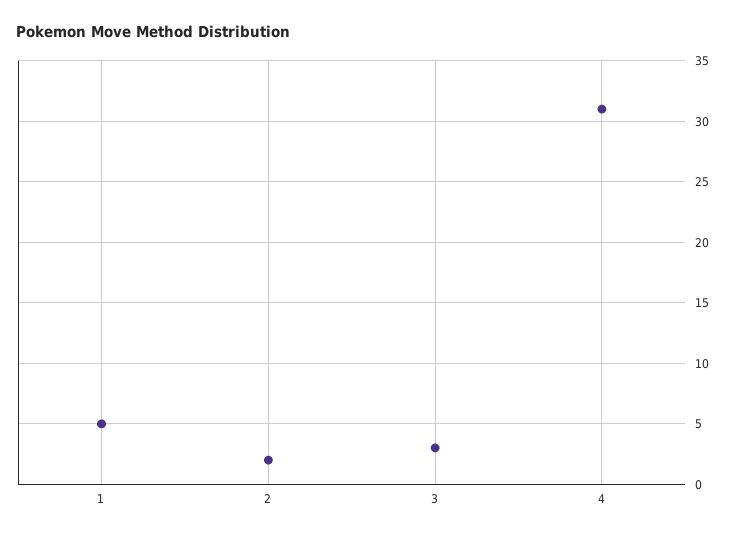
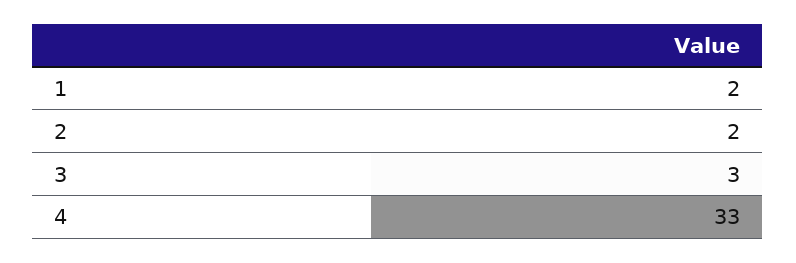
  {
-   "1": 5,
+   "1": 2,
    "2": 2,
    "3": 3,
-   "4": 31
+   "4": 33
  }

